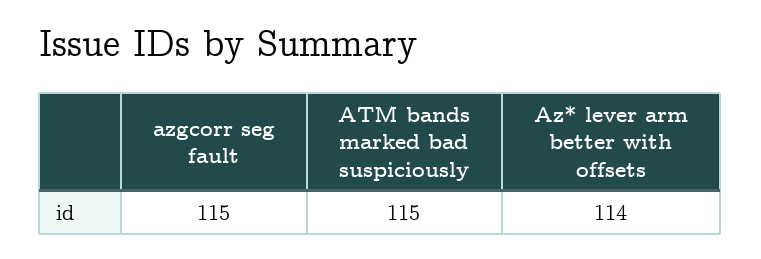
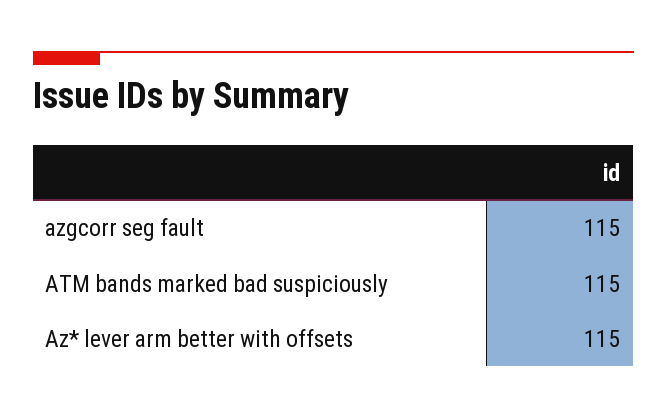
  {
    "azgcorr seg fault": 115,
    "ATM bands marked bad suspiciously": 115,
-   "Az* lever arm better with offsets": 114
+   "Az* lever arm better with offsets": 115
  }

